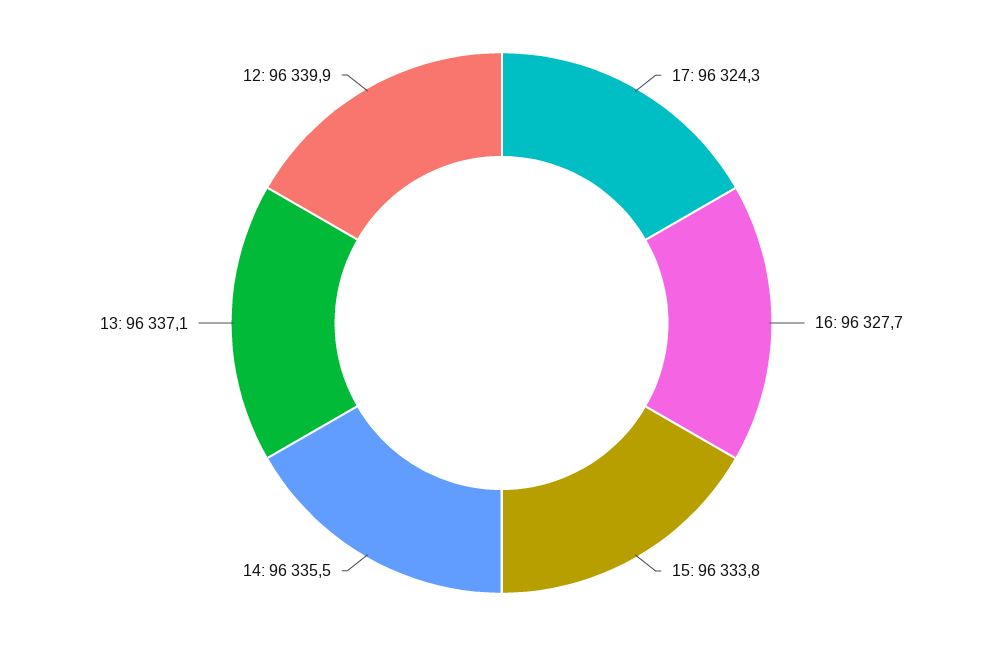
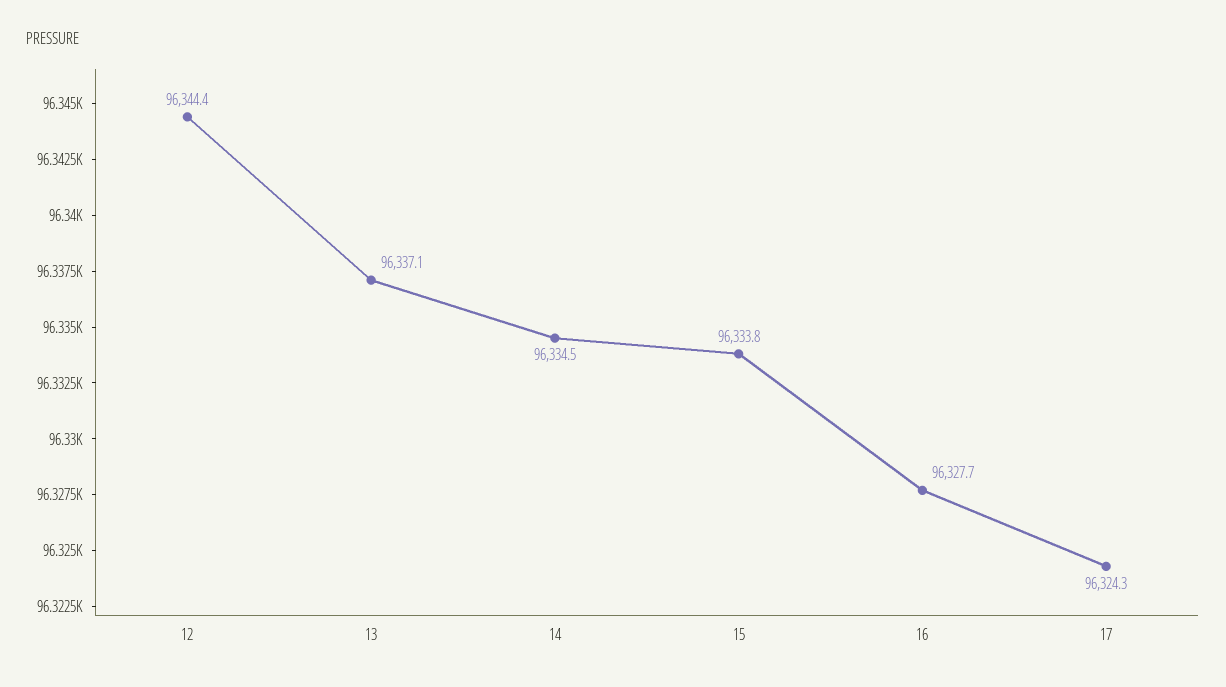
  {
    "17": 96324.3,
    "16": 96327.7,
    "15": 96333.8,
-   "14": 96335.5,
+   "14": 96334.5,
    "13": 96337.1,
-   "12": 96339.9
+   "12": 96344.4
  }

